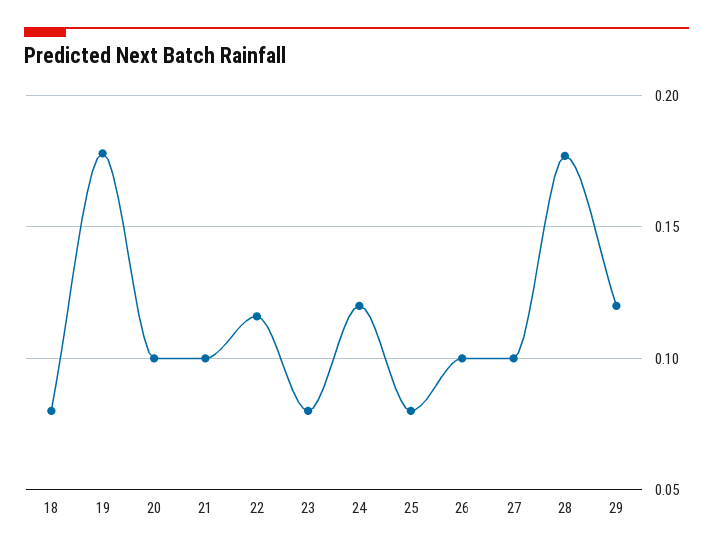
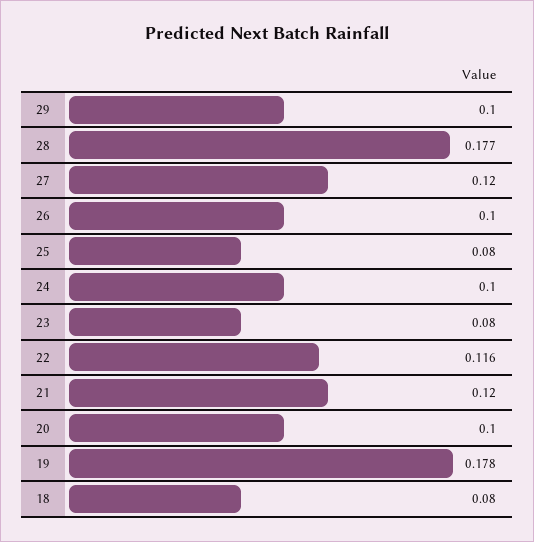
  {
    "18": 0.08,
    "19": 0.178,
    "20": 0.1,
-   "21": 0.1,
+   "21": 0.12,
    "22": 0.116,
    "23": 0.08,
-   "24": 0.12,
+   "24": 0.1,
    "25": 0.08,
    "26": 0.1,
-   "27": 0.1,
+   "27": 0.12,
    "28": 0.177,
-   "29": 0.12
+   "29": 0.1
  }

